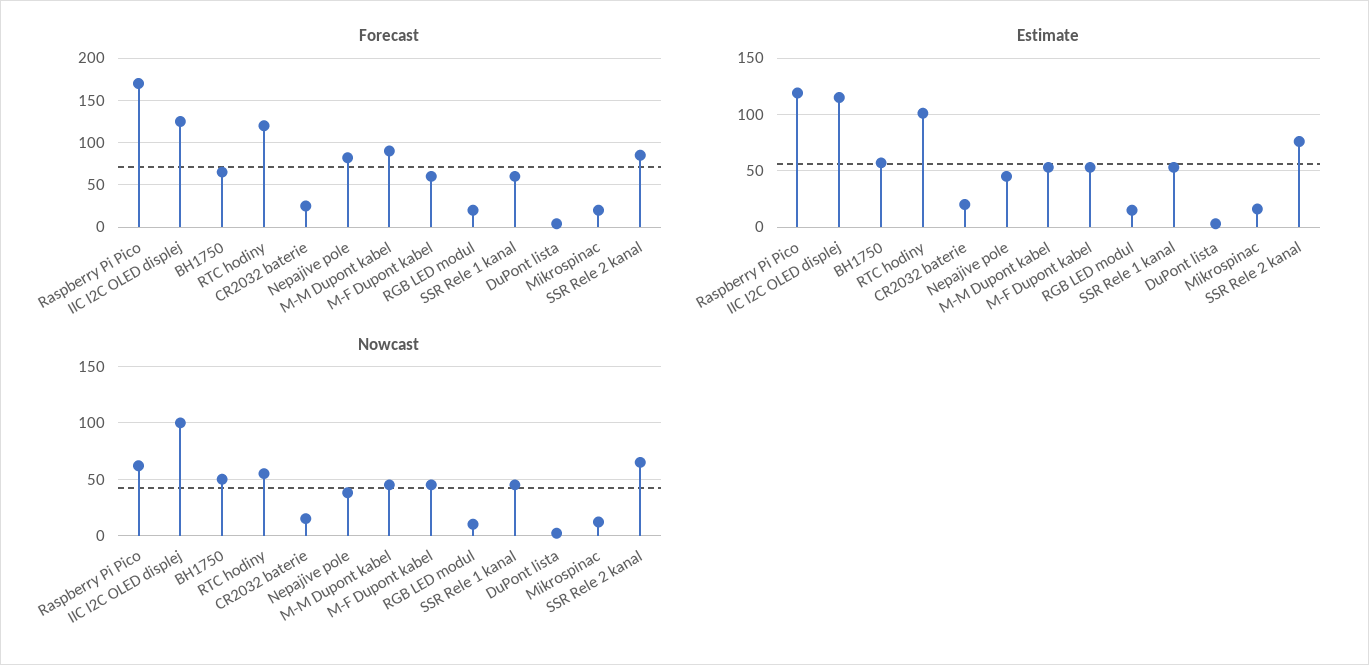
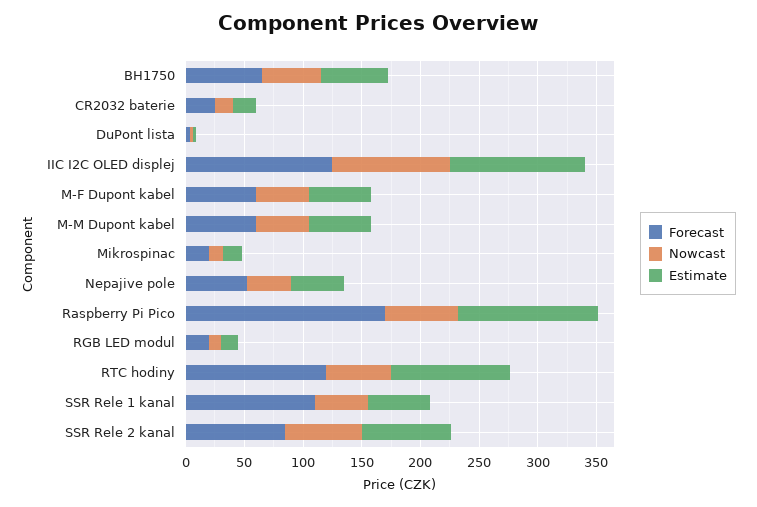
  {
    "Forecast": {
      "Raspberry Pi Pico": 170,
      "IIC I2C OLED displej": 130,
      "BH1750": 70,
      "RTC hodiny": 120,
      "CR2032 baterie": 30,
-     "Nepajive pole": 80,
+     "Nepajive pole": 50,
-     "M-M Dupont kabel": 90,
+     "M-M Dupont kabel": 60,
      "M-F Dupont kabel": 60,
      "RGB LED modul": 20,
-     "SSR Rele 1 kanal": 60,
+     "SSR Rele 1 kanal": 110,
      "DuPont lista": 0,
      "Mikrospinac": 20,
      "SSR Rele 2 kanal": 90
    },
    "Estimate": {
      "Raspberry Pi Pico": 120,
      "IIC I2C OLED displej": 120,
      "BH1750": 60,
      "RTC hodiny": 100,
      "CR2032 baterie": 20,
      "Nepajive pole": 50,
      "M-M Dupont kabel": 50,
      "M-F Dupont kabel": 50,
      "RGB LED modul": 20,
      "SSR Rele 1 kanal": 50,
      "DuPont lista": 0,
      "Mikrospinac": 20,
      "SSR Rele 2 kanal": 80
    },
    "Nowcast": {
      "Raspberry Pi Pico": 60,
      "IIC I2C OLED displej": 100,
      "BH1750": 50,
      "RTC hodiny": 60,
      "CR2032 baterie": 20,
      "Nepajive pole": 40,
      "M-M Dupont kabel": 50,
      "M-F Dupont kabel": 50,
      "RGB LED modul": 10,
      "SSR Rele 1 kanal": 50,
      "DuPont lista": 0,
      "Mikrospinac": 10,
      "SSR Rele 2 kanal": 70
    }
  }

